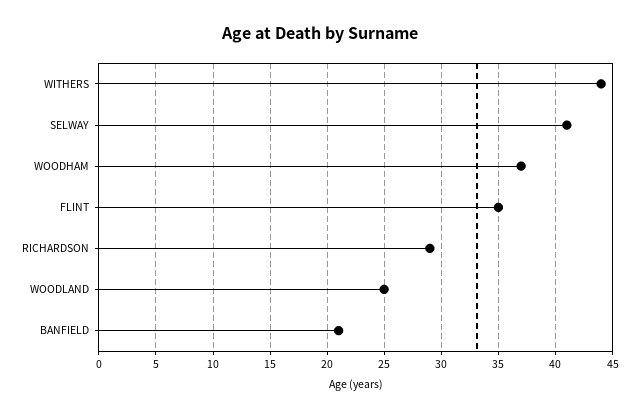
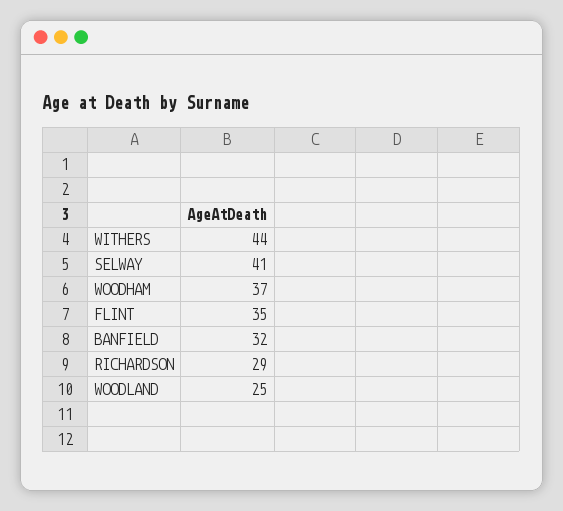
  {
    "WITHERS": 44,
    "SELWAY": 41,
    "WOODHAM": 37,
    "FLINT": 35,
    "RICHARDSON": 29,
    "WOODLAND": 25,
-   "BANFIELD": 21
+   "BANFIELD": 32
  }

